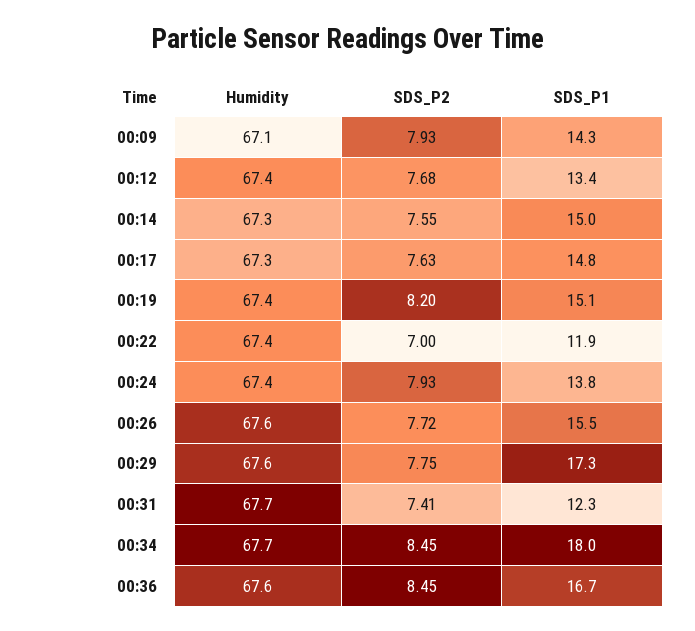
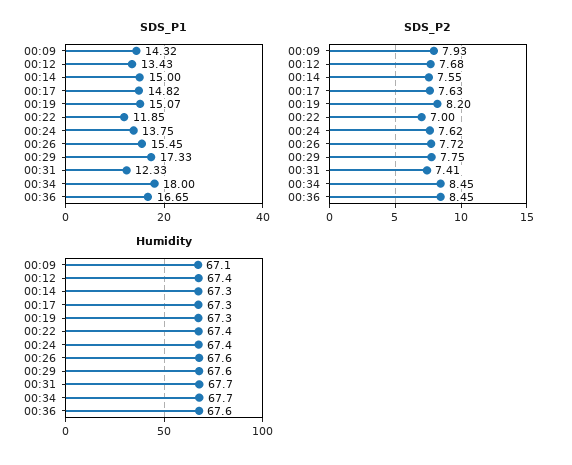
  {
    "Humidity": {
      "00:09": 67.1,
      "00:12": 67.4,
      "00:14": 67.3,
      "00:17": 67.3,
-     "00:19": 67.4,
+     "00:19": 67.3,
      "00:22": 67.4,
      "00:24": 67.4,
      "00:26": 67.6,
      "00:29": 67.6,
      "00:31": 67.7,
      "00:34": 67.7,
      "00:36": 67.6
    },
    "SDS_P2": {
      "00:09": 7.93,
      "00:12": 7.68,
      "00:14": 7.55,
      "00:17": 7.63,
      "00:19": 8.2,
      "00:22": 7,
-     "00:24": 7.93,
+     "00:24": 7.62,
      "00:26": 7.72,
      "00:29": 7.75,
      "00:31": 7.41,
      "00:34": 8.45,
      "00:36": 8.45
    },
    "SDS_P1": {
      "00:09": 14.32,
      "00:12": 13.43,
      "00:14": 15,
      "00:17": 14.82,
      "00:19": 15.07,
      "00:22": 11.85,
      "00:24": 13.75,
      "00:26": 15.45,
      "00:29": 17.33,
      "00:31": 12.33,
      "00:34": 18,
      "00:36": 16.65
    }
  }

